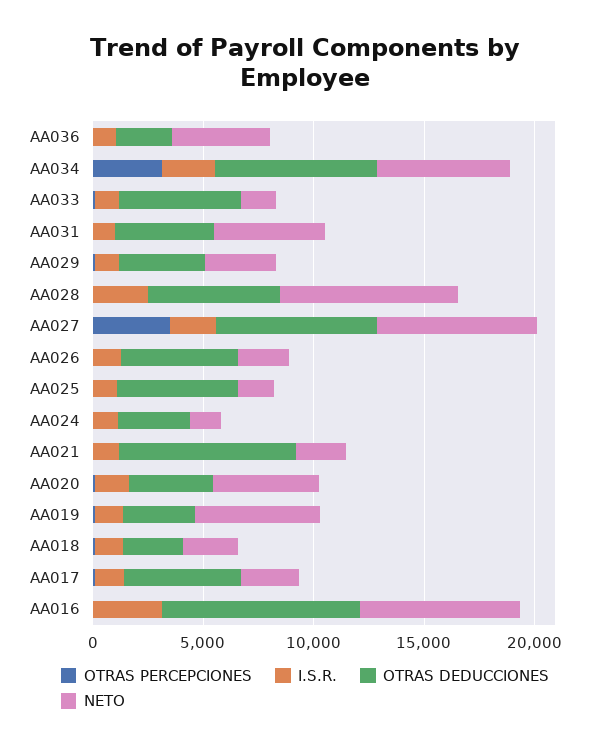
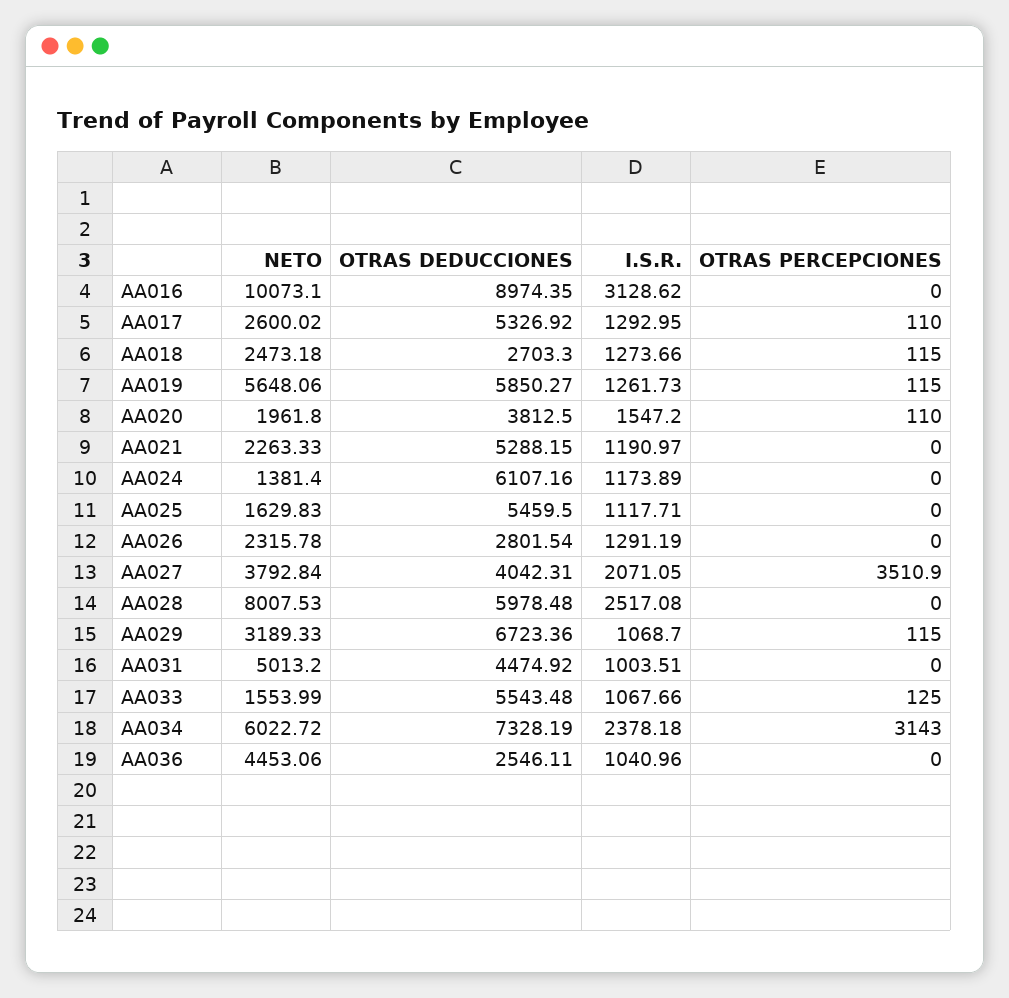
  {
    "OTRAS PERCEPCIONES": {
      "AA036": 0,
      "AA034": 3143,
      "AA033": 125,
      "AA031": 0,
      "AA029": 115,
      "AA028": 0,
      "AA027": 3510.9,
      "AA026": 0,
      "AA025": 0,
      "AA024": 0,
      "AA021": 0,
      "AA020": 110,
      "AA019": 115,
      "AA018": 115,
      "AA017": 110,
      "AA016": 0
    },
    "I.S.R.": {
      "AA036": 1040.96,
      "AA034": 2378.18,
      "AA033": 1067.66,
      "AA031": 1003.51,
      "AA029": 1068.7,
      "AA028": 2517.08,
      "AA027": 2071.05,
      "AA026": 1291.19,
      "AA025": 1117.71,
      "AA024": 1173.89,
      "AA021": 1190.97,
      "AA020": 1547.2,
      "AA019": 1261.73,
      "AA018": 1273.66,
      "AA017": 1292.95,
      "AA016": 3128.62
    },
    "OTRAS DEDUCCIONES": {
      "AA036": 2546.11,
      "AA034": 7328.19,
      "AA033": 5543.48,
      "AA031": 4474.92,
-     "AA029": 4000,
+     "AA029": 6723.36,
      "AA028": 5978.48,
-     "AA027": 7000,
+     "AA027": 4042.31,
-     "AA026": 5000,
+     "AA026": 2801.54,
      "AA025": 5459.5,
-     "AA024": 3000,
+     "AA024": 6107.16,
-     "AA021": 8000,
+     "AA021": 5288.15,
      "AA020": 3812.5,
-     "AA019": 3000,
+     "AA019": 5850.27,
      "AA018": 2703.3,
      "AA017": 5326.92,
      "AA016": 8974.35
    },
    "NETO": {
      "AA036": 4453.06,
      "AA034": 6022.72,
      "AA033": 1553.99,
      "AA031": 5013.2,
      "AA029": 3189.33,
      "AA028": 8007.53,
-     "AA027": 7000,
+     "AA027": 3792.84,
      "AA026": 2315.78,
      "AA025": 1629.83,
      "AA024": 1381.4,
      "AA021": 2263.33,
-     "AA020": 5000,
+     "AA020": 1961.8,
      "AA019": 5648.06,
      "AA018": 2473.18,
      "AA017": 2600.02,
-     "AA016": 7000
+     "AA016": 10073.1
    }
  }

